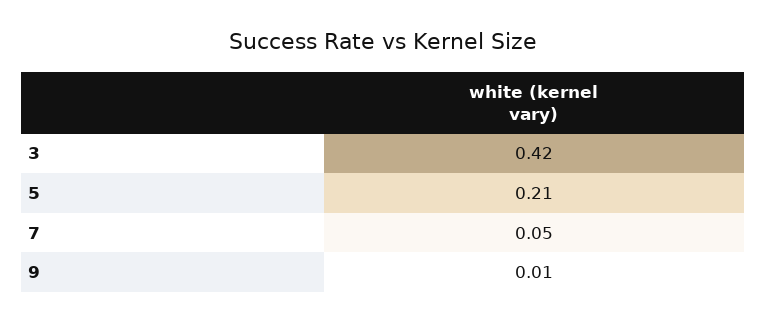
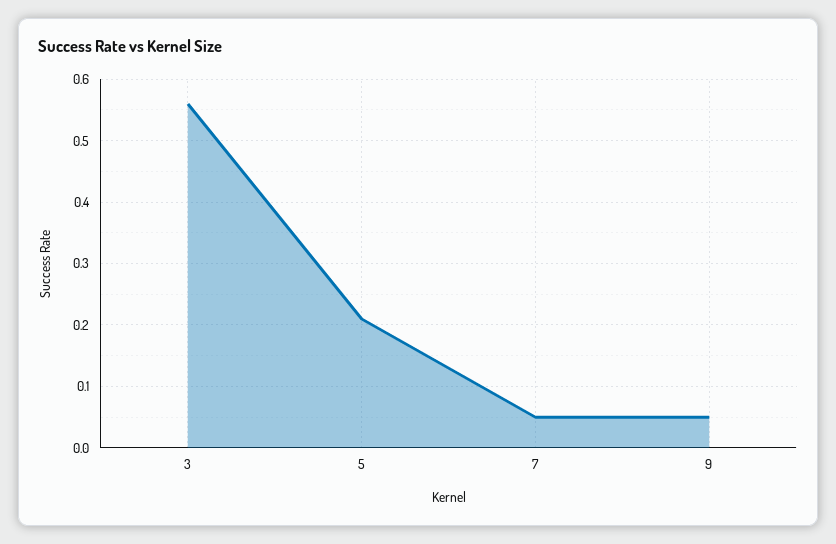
  {
-   "3": 0.42,
+   "3": 0.56,
    "5": 0.21,
    "7": 0.05,
-   "9": 0.01
+   "9": 0.05
  }

